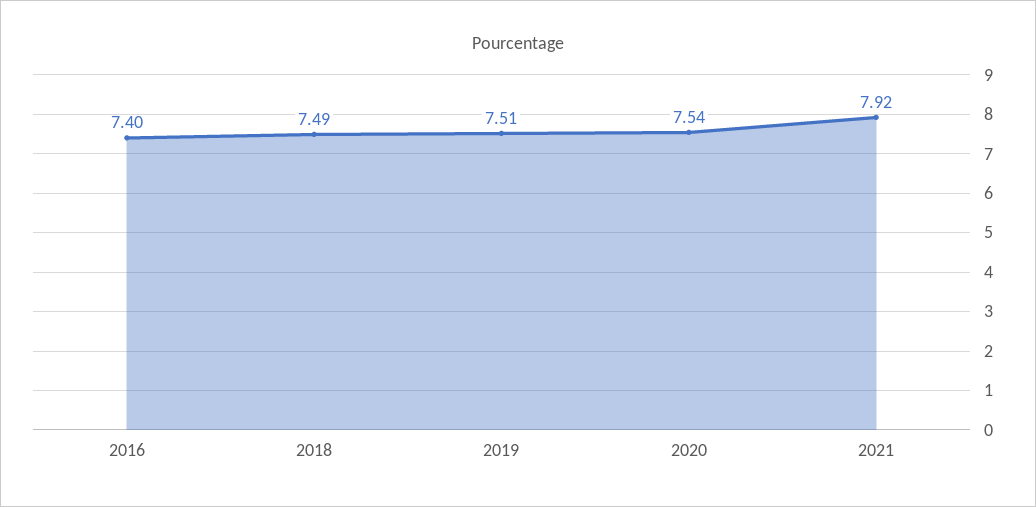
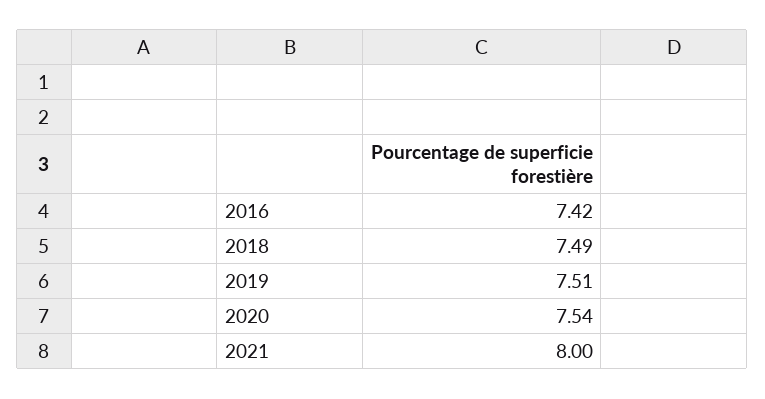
  {
-   "2016": 7.4,
+   "2016": 7.42,
    "2018": 7.49,
    "2019": 7.51,
    "2020": 7.54,
-   "2021": 7.92
+   "2021": 8
  }

